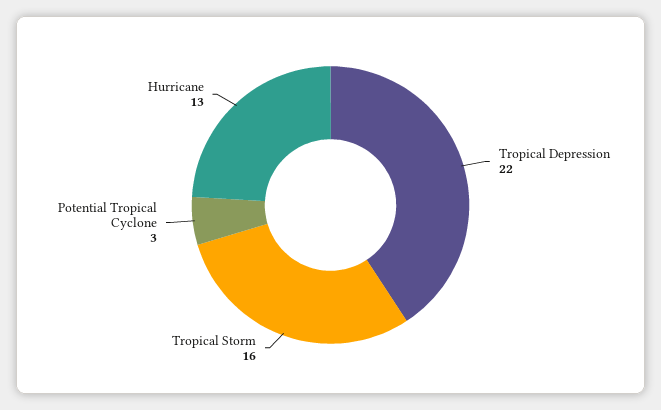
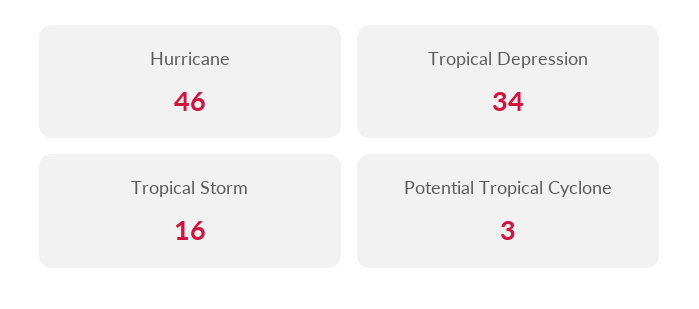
  {
-   "Tropical Depression": 22,
+   "Tropical Depression": 34,
    "Tropical Storm": 16,
    "Potential Tropical Cyclone": 3,
-   "Hurricane": 13
+   "Hurricane": 46
  }

